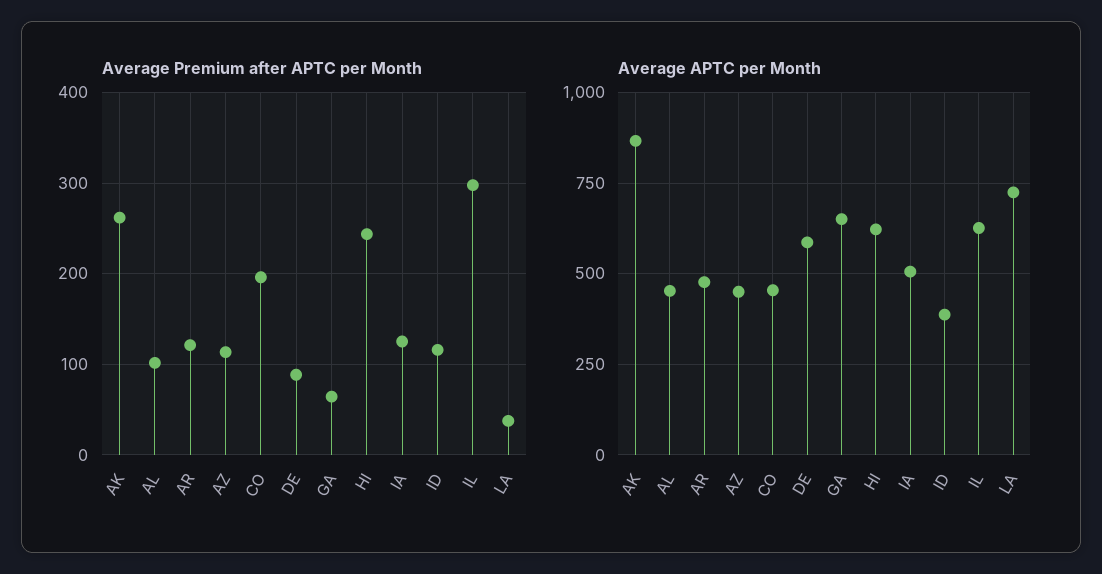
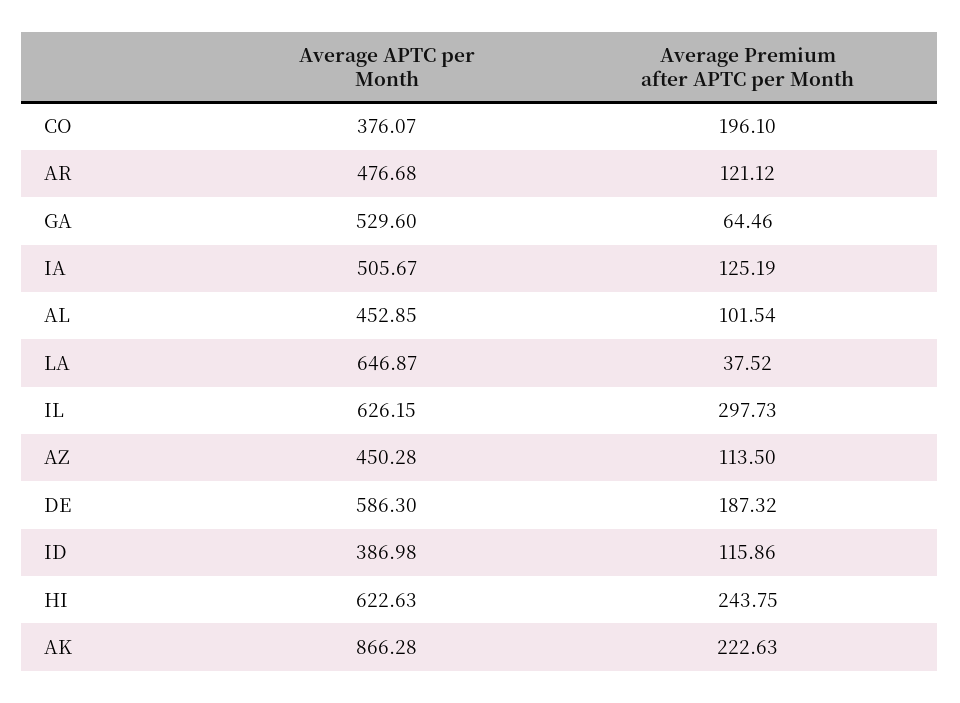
  {
    "Average Premium after APTC per Month": {
-     "AK": 260,
+     "AK": 222.63,
      "AL": 101.54,
      "AR": 121.12,
      "AZ": 113.5,
      "CO": 196.1,
-     "DE": 90,
+     "DE": 187.32,
      "GA": 64.46,
      "HI": 243.75,
      "IA": 125.19,
      "ID": 115.86,
      "IL": 297.73,
      "LA": 37.52
    },
    "Average APTC per Month": {
      "AK": 866.28,
      "AL": 452.85,
      "AR": 476.68,
      "AZ": 450.28,
-     "CO": 450,
+     "CO": 376.07,
      "DE": 586.3,
-     "GA": 650,
+     "GA": 529.6,
      "HI": 622.63,
      "IA": 505.67,
      "ID": 386.98,
      "IL": 626.15,
-     "LA": 725
+     "LA": 646.87
    }
  }

